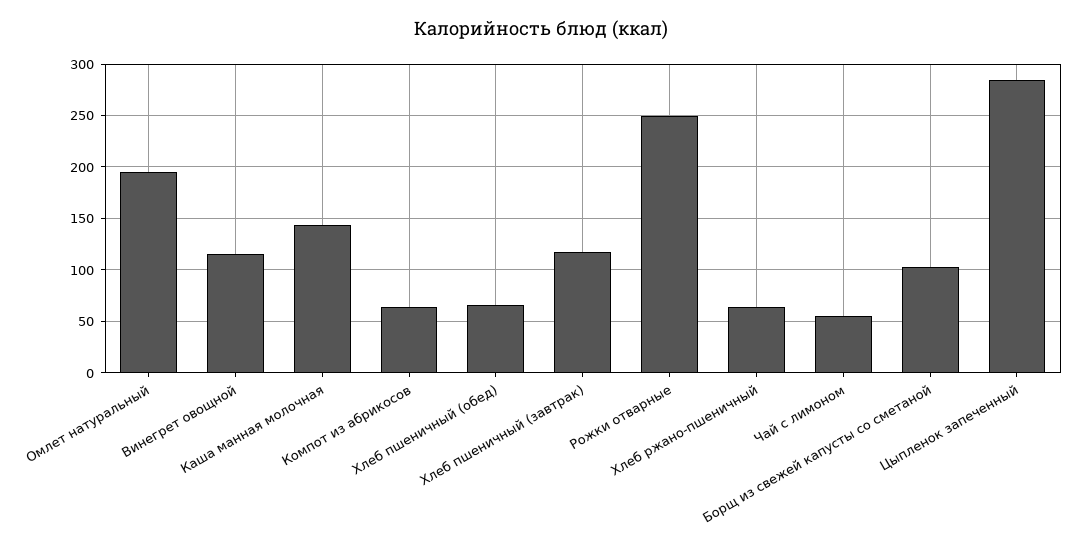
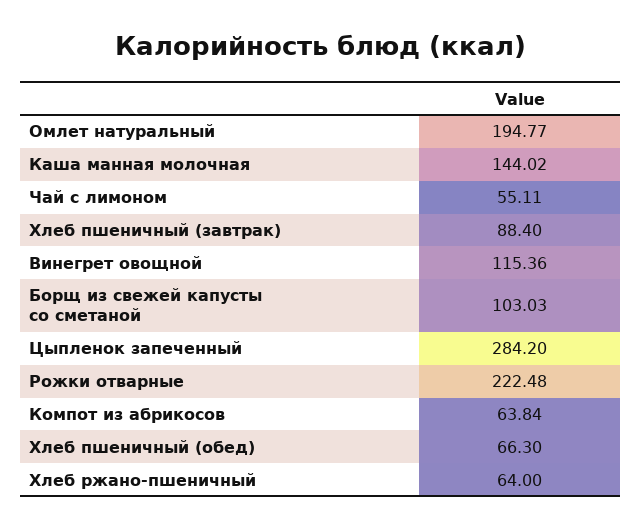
  {
    "Омлет натуральный": 194.77,
    "Винегрет овощной": 115.36,
    "Каша манная молочная": 144.02,
    "Компот из абрикосов": 63.84,
    "Хлеб пшеничный (обед)": 66.3,
-   "Хлеб пшеничный (завтрак)": 120,
+   "Хлеб пшеничный (завтрак)": 88.4,
-   "Рожки отварные": 250,
+   "Рожки отварные": 222.48,
    "Хлеб ржано-пшеничный": 64,
    "Чай с лимоном": 55.11,
    "Борщ из свежей капусты со сметаной": 103.03,
    "Цыпленок запеченный": 284.2
  }

